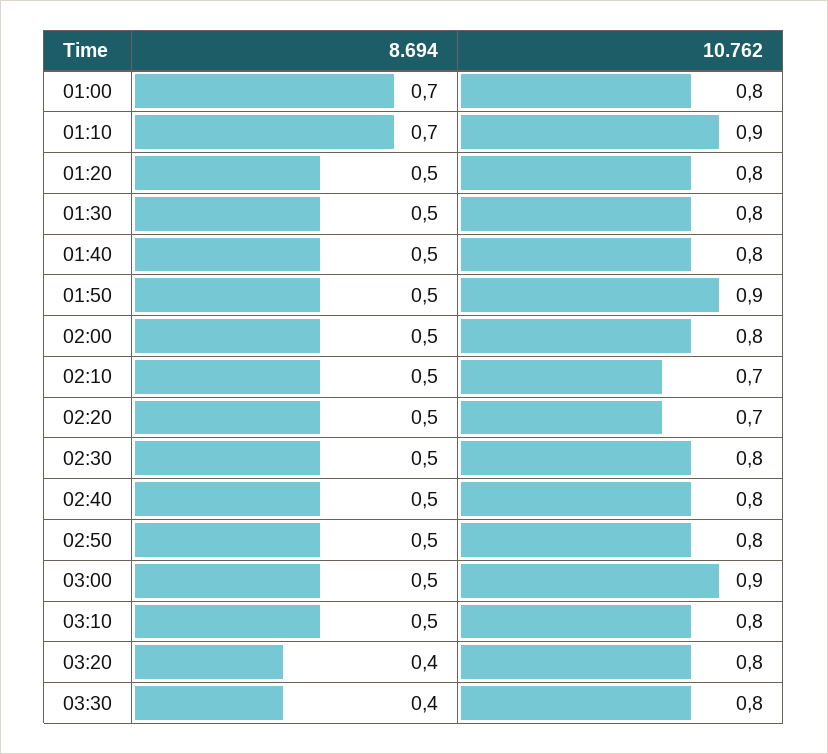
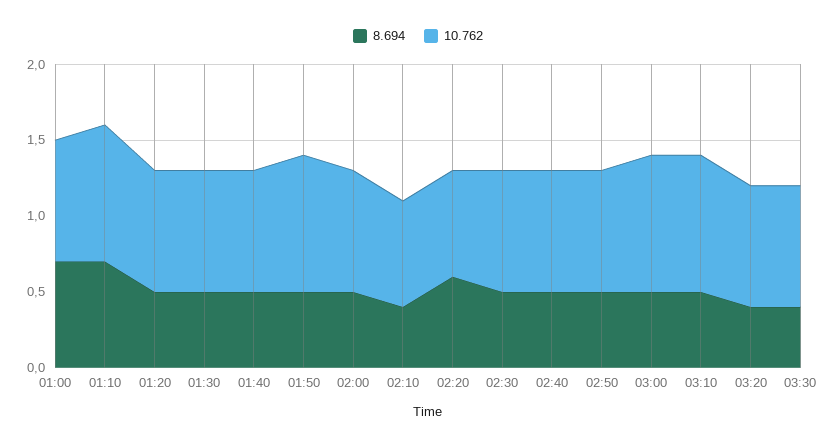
  {
    "8.694": {
      "01:00": 0.7,
      "01:10": 0.7,
      "01:20": 0.5,
      "01:30": 0.5,
      "01:40": 0.5,
      "01:50": 0.5,
      "02:00": 0.5,
-     "02:10": 0.5,
+     "02:10": 0.4,
-     "02:20": 0.5,
+     "02:20": 0.6,
      "02:30": 0.5,
      "02:40": 0.5,
      "02:50": 0.5,
      "03:00": 0.5,
      "03:10": 0.5,
      "03:20": 0.4,
      "03:30": 0.4
    },
    "10.762": {
      "01:00": 0.8,
      "01:10": 0.9,
      "01:20": 0.8,
      "01:30": 0.8,
      "01:40": 0.8,
      "01:50": 0.9,
      "02:00": 0.8,
      "02:10": 0.7,
      "02:20": 0.7,
      "02:30": 0.8,
      "02:40": 0.8,
      "02:50": 0.8,
      "03:00": 0.9,
-     "03:10": 0.8,
+     "03:10": 0.9,
      "03:20": 0.8,
      "03:30": 0.8
    }
  }

